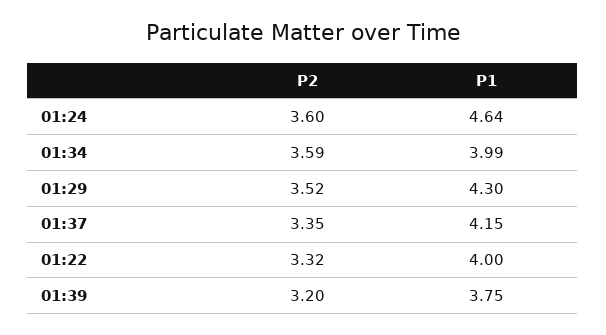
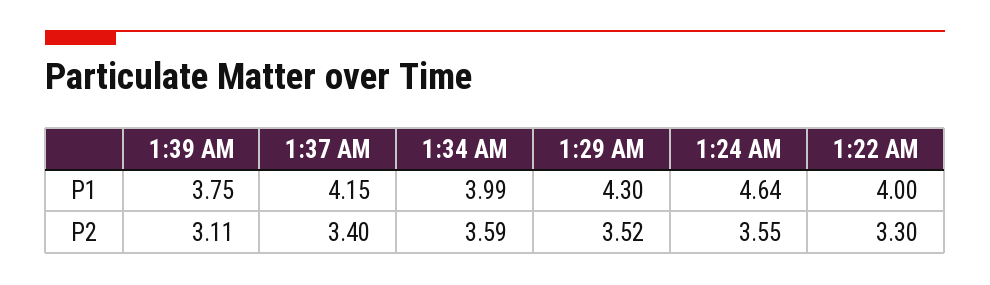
  {
    "P2": {
-     "01:24": 3.6,
+     "01:24": 3.55,
      "01:34": 3.59,
      "01:29": 3.52,
-     "01:37": 3.35,
+     "01:37": 3.4,
-     "01:22": 3.32,
+     "01:22": 3.3,
-     "01:39": 3.2
+     "01:39": 3.11
    },
    "P1": {
      "01:24": 4.64,
      "01:34": 3.99,
      "01:29": 4.3,
      "01:37": 4.15,
      "01:22": 4,
      "01:39": 3.75
    }
  }

